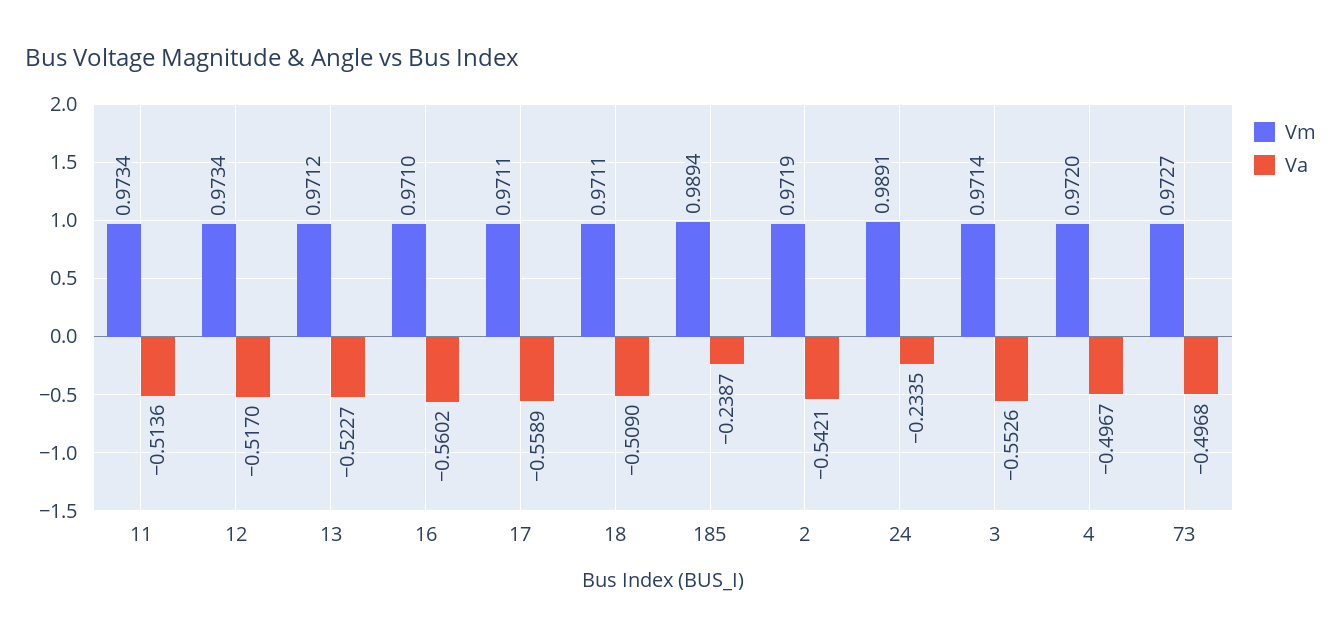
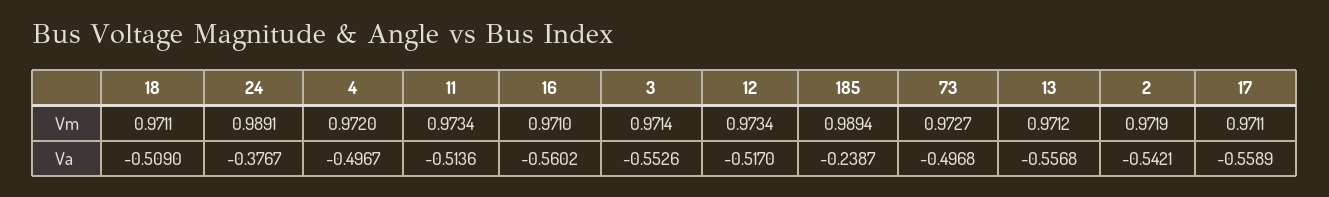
  {
    "Vm": {
      "11": 0.9734,
      "12": 0.9734,
      "13": 0.9712,
      "16": 0.971,
      "17": 0.9711,
      "18": 0.9711,
      "185": 0.9894,
      "2": 0.9719,
      "24": 0.9891,
      "3": 0.9714,
      "4": 0.972,
      "73": 0.9727
    },
    "Va": {
      "11": -0.5136,
      "12": -0.517,
-     "13": -0.5227,
+     "13": -0.5568,
      "16": -0.5602,
      "17": -0.5589,
      "18": -0.509,
      "185": -0.2387,
      "2": -0.5421,
-     "24": -0.2335,
+     "24": -0.3767,
      "3": -0.5526,
      "4": -0.4967,
      "73": -0.4968
    }
  }

